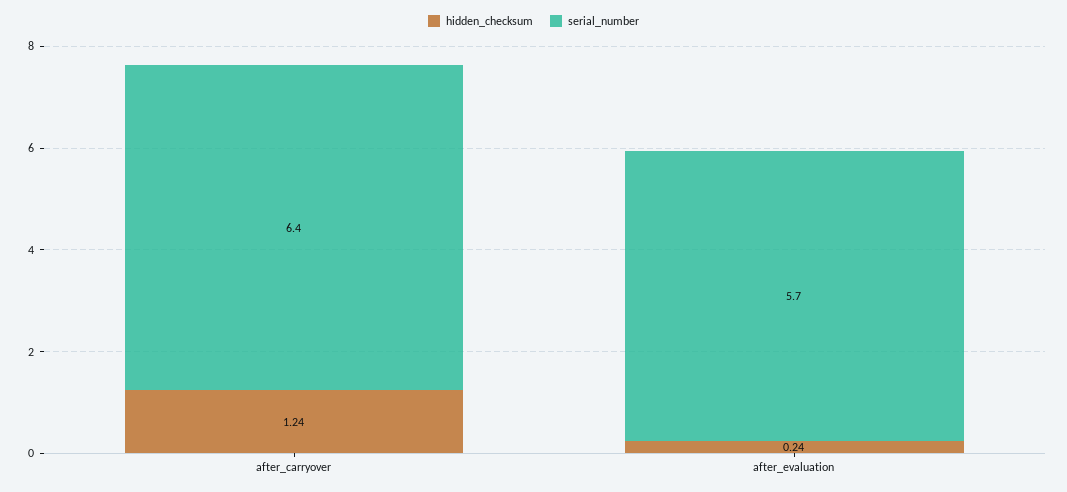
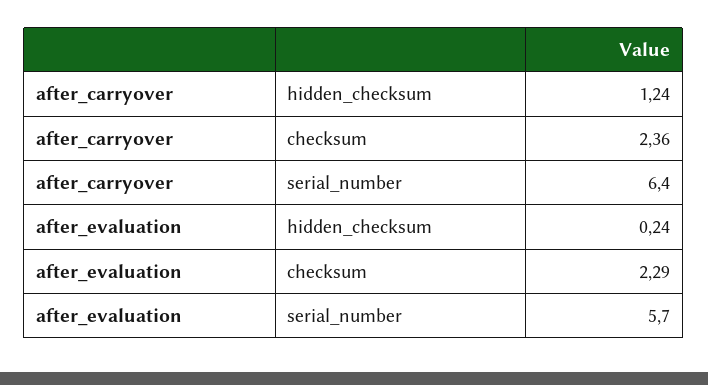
  {
    "hidden_checksum": {
      "after_carryover": 1.24,
      "after_evaluation": 0.24
    },
    "serial_number": {
      "after_carryover": 6.4,
      "after_evaluation": 5.7
-   }
+   },
+   "checksum": {
+     "after_carryover": 2.36,
+     "after_evaluation": 2.29
+   }
  }

